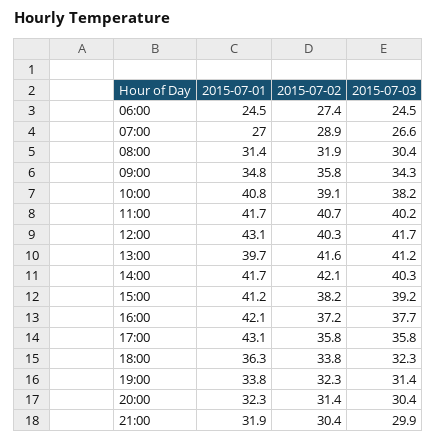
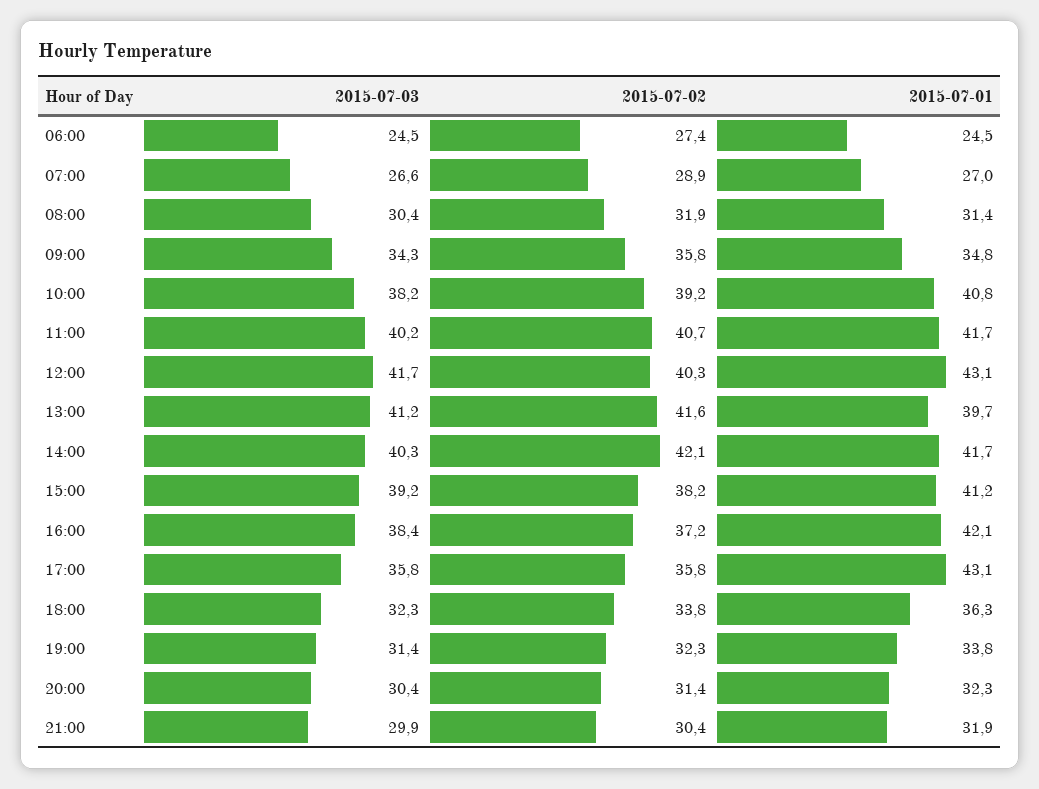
  {
    "2015-07-01": {
      "06:00": 24.5,
      "07:00": 27,
      "08:00": 31.4,
      "09:00": 34.8,
      "10:00": 40.8,
      "11:00": 41.7,
      "12:00": 43.1,
      "13:00": 39.7,
      "14:00": 41.7,
      "15:00": 41.2,
      "16:00": 42.1,
      "17:00": 43.1,
      "18:00": 36.3,
      "19:00": 33.8,
      "20:00": 32.3,
      "21:00": 31.9
    },
    "2015-07-02": {
      "06:00": 27.4,
      "07:00": 28.9,
      "08:00": 31.9,
      "09:00": 35.8,
-     "10:00": 39.1,
+     "10:00": 39.2,
      "11:00": 40.7,
      "12:00": 40.3,
      "13:00": 41.6,
      "14:00": 42.1,
      "15:00": 38.2,
      "16:00": 37.2,
      "17:00": 35.8,
      "18:00": 33.8,
      "19:00": 32.3,
      "20:00": 31.4,
      "21:00": 30.4
    },
    "2015-07-03": {
      "06:00": 24.5,
      "07:00": 26.6,
      "08:00": 30.4,
      "09:00": 34.3,
      "10:00": 38.2,
      "11:00": 40.2,
      "12:00": 41.7,
      "13:00": 41.2,
      "14:00": 40.3,
      "15:00": 39.2,
-     "16:00": 37.7,
+     "16:00": 38.4,
      "17:00": 35.8,
      "18:00": 32.3,
      "19:00": 31.4,
      "20:00": 30.4,
      "21:00": 29.9
    }
  }

